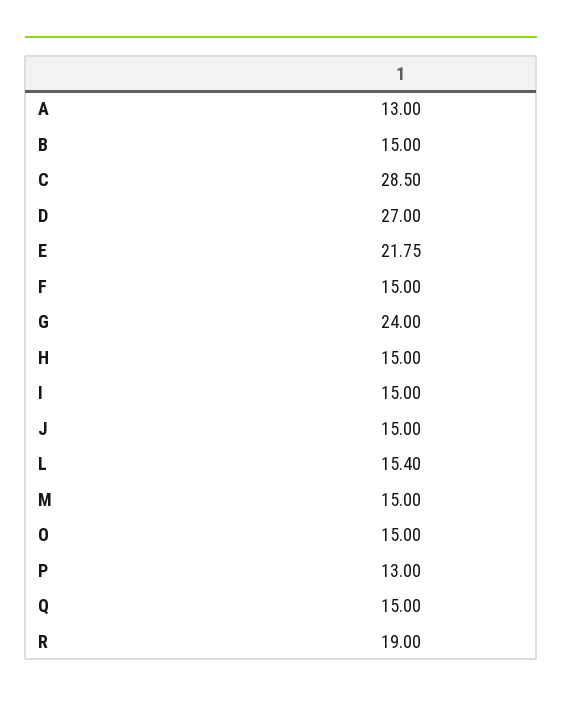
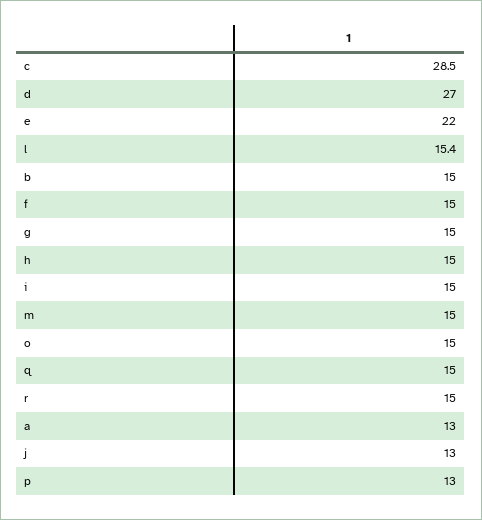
  {
    "A": 13,
    "B": 15,
    "C": 28.5,
    "D": 27,
-   "E": 21.75,
+   "E": 22,
    "F": 15,
-   "G": 24,
+   "G": 15,
    "H": 15,
    "I": 15,
-   "J": 15,
+   "J": 13,
    "L": 15.4,
    "M": 15,
    "O": 15,
    "P": 13,
    "Q": 15,
-   "R": 19
+   "R": 15
  }

